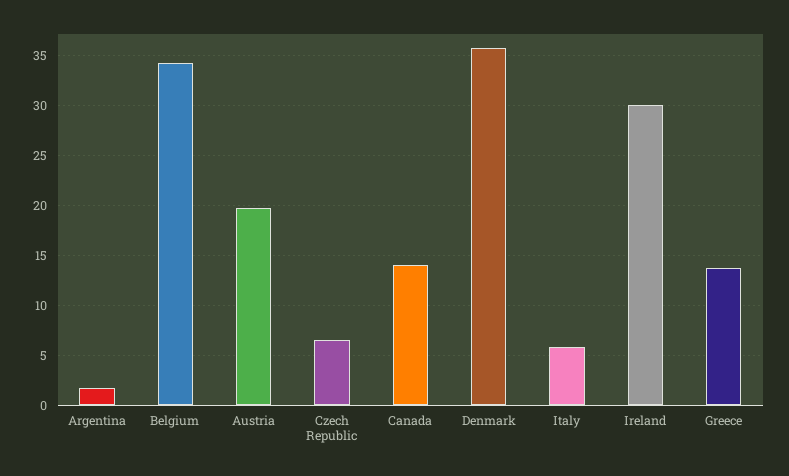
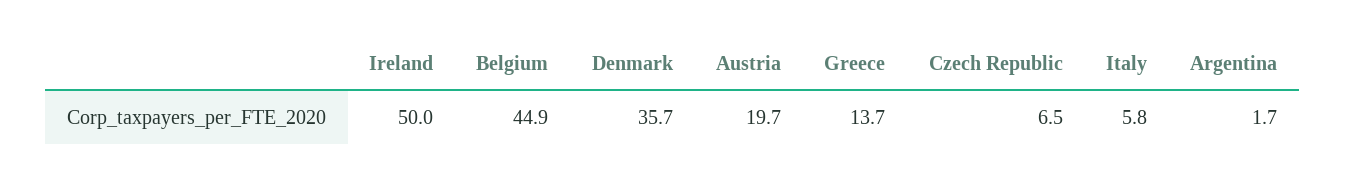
  {
    "Argentina": 1.7,
-   "Belgium": 34,
+   "Belgium": 44.9,
    "Austria": 19.7,
    "Czech Republic": 6.5,
-   "Canada": 14,
    "Denmark": 35.7,
    "Italy": 5.8,
-   "Ireland": 30,
+   "Ireland": 50,
    "Greece": 13.7
  }

